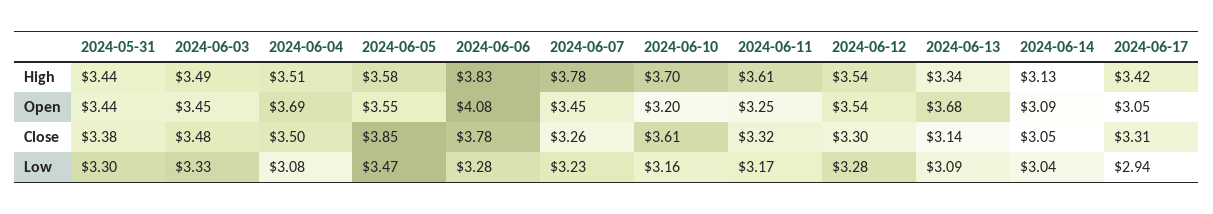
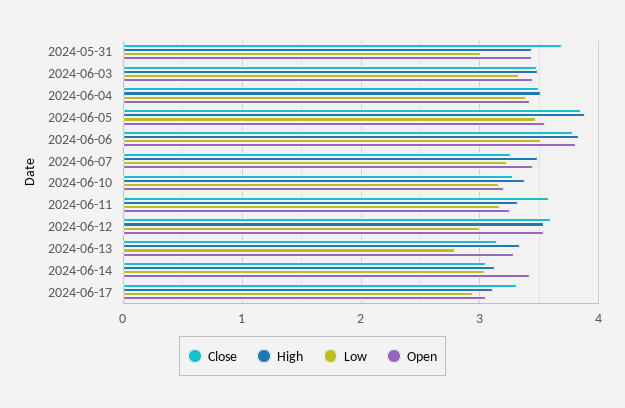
  {
    "High": {
      "2024-05-31": 3.44,
      "2024-06-03": 3.49,
      "2024-06-04": 3.51,
-     "2024-06-05": 3.58,
+     "2024-06-05": 3.9,
      "2024-06-06": 3.83,
-     "2024-06-07": 3.78,
+     "2024-06-07": 3.5,
-     "2024-06-10": 3.7,
+     "2024-06-10": 3.4,
-     "2024-06-11": 3.61,
+     "2024-06-11": 3.3,
      "2024-06-12": 3.54,
      "2024-06-13": 3.34,
      "2024-06-14": 3.13,
-     "2024-06-17": 3.42
+     "2024-06-17": 3.1
    },
    "Open": {
      "2024-05-31": 3.44,
      "2024-06-03": 3.45,
-     "2024-06-04": 3.69,
+     "2024-06-04": 3.4,
      "2024-06-05": 3.55,
-     "2024-06-06": 4.08,
+     "2024-06-06": 3.8,
      "2024-06-07": 3.45,
      "2024-06-10": 3.2,
      "2024-06-11": 3.25,
      "2024-06-12": 3.54,
-     "2024-06-13": 3.68,
+     "2024-06-13": 3.3,
-     "2024-06-14": 3.09,
+     "2024-06-14": 3.4,
      "2024-06-17": 3.05
    },
    "Close": {
-     "2024-05-31": 3.38,
+     "2024-05-31": 3.7,
      "2024-06-03": 3.48,
      "2024-06-04": 3.5,
      "2024-06-05": 3.85,
      "2024-06-06": 3.78,
      "2024-06-07": 3.26,
-     "2024-06-10": 3.61,
+     "2024-06-10": 3.3,
-     "2024-06-11": 3.32,
+     "2024-06-11": 3.6,
-     "2024-06-12": 3.3,
+     "2024-06-12": 3.6,
      "2024-06-13": 3.14,
      "2024-06-14": 3.05,
      "2024-06-17": 3.31
    },
    "Low": {
-     "2024-05-31": 3.3,
+     "2024-05-31": 3,
      "2024-06-03": 3.33,
-     "2024-06-04": 3.08,
+     "2024-06-04": 3.4,
      "2024-06-05": 3.47,
-     "2024-06-06": 3.28,
+     "2024-06-06": 3.5,
      "2024-06-07": 3.23,
      "2024-06-10": 3.16,
      "2024-06-11": 3.17,
-     "2024-06-12": 3.28,
+     "2024-06-12": 3,
-     "2024-06-13": 3.09,
+     "2024-06-13": 2.8,
      "2024-06-14": 3.04,
      "2024-06-17": 2.94
    }
  }

